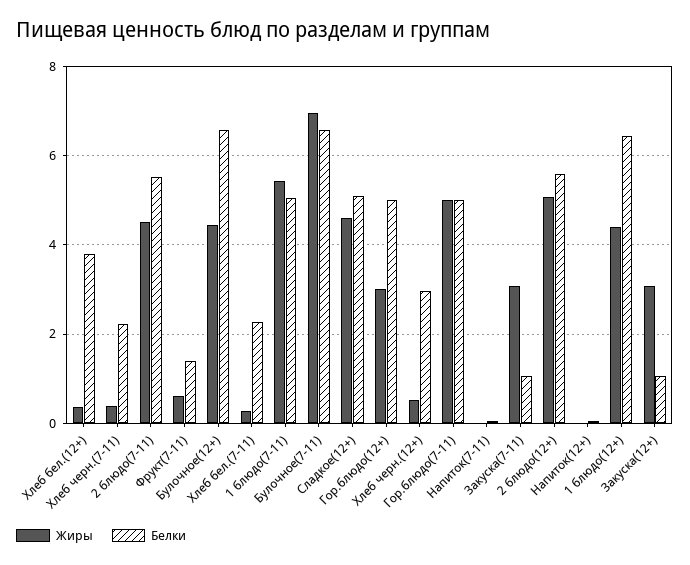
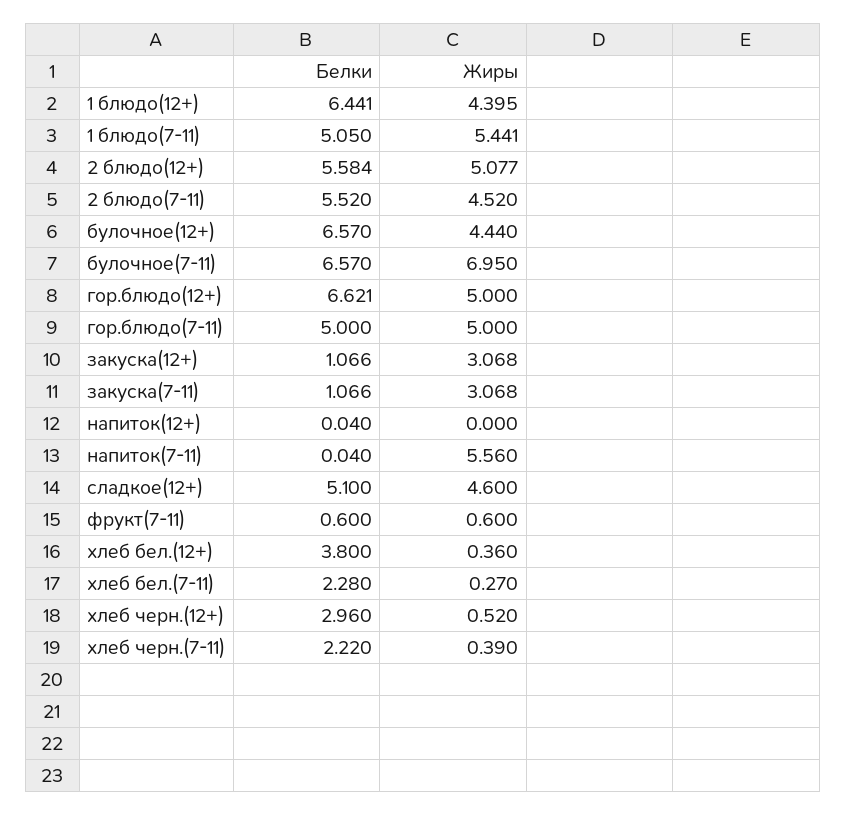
  {
    "Жиры": {
      "Хлеб бел.(12+)": 0.36,
      "Хлеб черн.(7-11)": 0.39,
      "2 блюдо(7-11)": 4.52,
      "Фрукт(7-11)": 0.6,
      "Булочное(12+)": 4.44,
      "Хлеб бел.(7-11)": 0.27,
      "1 блюдо(7-11)": 5.441,
      "Булочное(7-11)": 6.95,
      "Сладкое(12+)": 4.6,
-     "Гор.блюдо(12+)": 3,
+     "Гор.блюдо(12+)": 5,
      "Хлеб черн.(12+)": 0.52,
      "Гор.блюдо(7-11)": 5,
-     "Напиток(7-11)": 0,
+     "Напиток(7-11)": 5.56,
      "Закуска(7-11)": 3.068,
      "2 блюдо(12+)": 5.077,
      "Напиток(12+)": 0,
      "1 блюдо(12+)": 4.395,
      "Закуска(12+)": 3.068
    },
    "Белки": {
      "Хлеб бел.(12+)": 3.8,
      "Хлеб черн.(7-11)": 2.22,
      "2 блюдо(7-11)": 5.52,
-     "Фрукт(7-11)": 1.4,
+     "Фрукт(7-11)": 0.6,
      "Булочное(12+)": 6.57,
      "Хлеб бел.(7-11)": 2.28,
      "1 блюдо(7-11)": 5.05,
      "Булочное(7-11)": 6.57,
      "Сладкое(12+)": 5.1,
-     "Гор.блюдо(12+)": 5,
+     "Гор.блюдо(12+)": 6.621,
      "Хлеб черн.(12+)": 2.96,
      "Гор.блюдо(7-11)": 5,
      "Напиток(7-11)": 0.04,
      "Закуска(7-11)": 1.066,
      "2 блюдо(12+)": 5.584,
      "Напиток(12+)": 0.04,
      "1 блюдо(12+)": 6.441,
      "Закуска(12+)": 1.066
    }
  }

